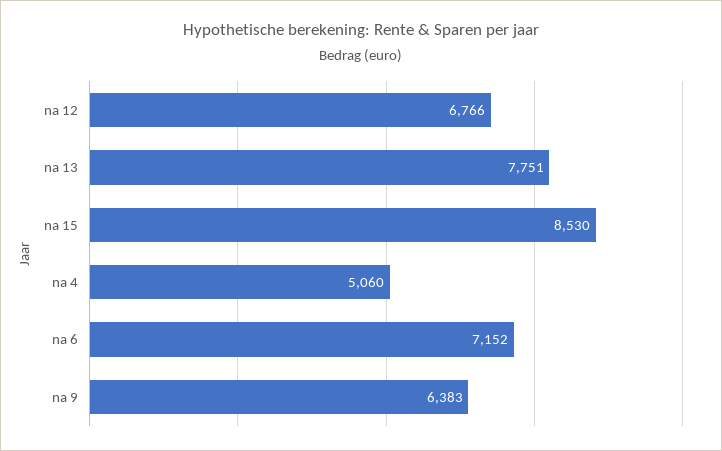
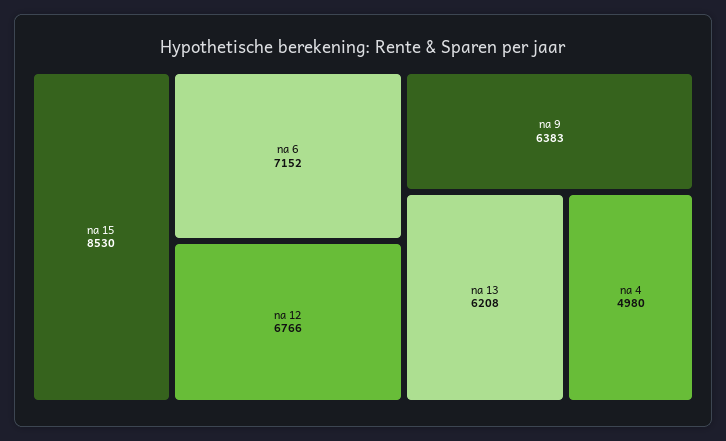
  {
    "na 12": 6766,
-   "na 13": 7751,
+   "na 13": 6208,
    "na 15": 8530,
-   "na 4": 5060,
+   "na 4": 4980,
    "na 6": 7152,
    "na 9": 6383
  }

